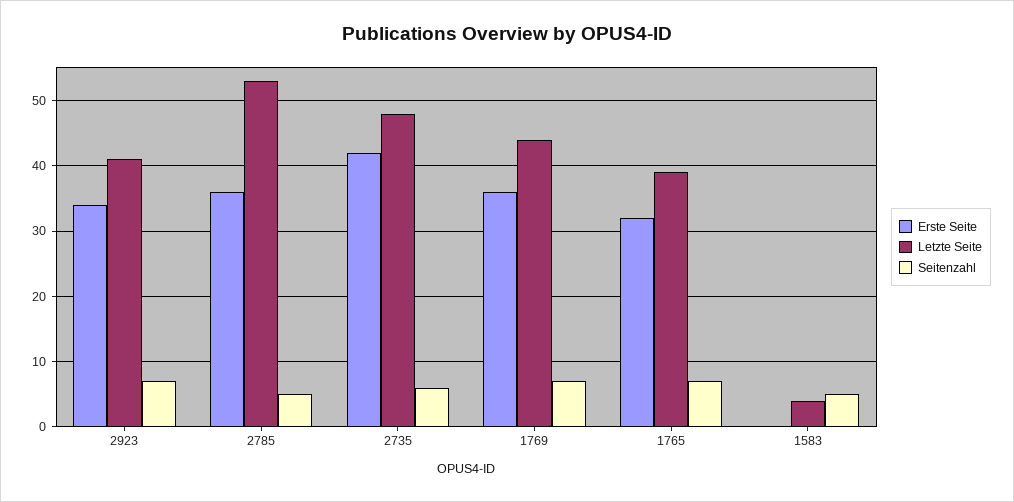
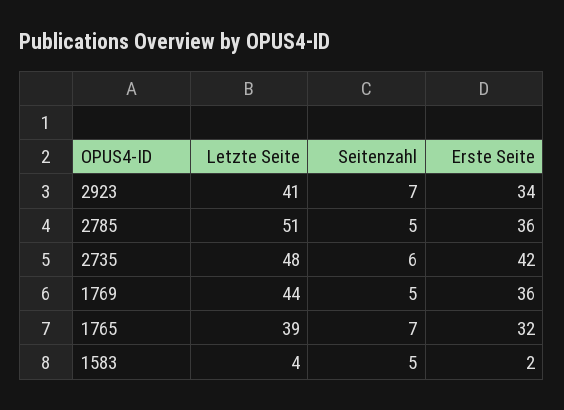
  {
    "Erste Seite": {
      "2923": 34,
      "2785": 36,
      "2735": 42,
      "1769": 36,
      "1765": 32,
-     "1583": 0
+     "1583": 2
    },
    "Letzte Seite": {
      "2923": 41,
-     "2785": 53,
+     "2785": 51,
      "2735": 48,
      "1769": 44,
      "1765": 39,
      "1583": 4
    },
    "Seitenzahl": {
      "2923": 7,
      "2785": 5,
      "2735": 6,
-     "1769": 7,
+     "1769": 5,
      "1765": 7,
      "1583": 5
    }
  }

